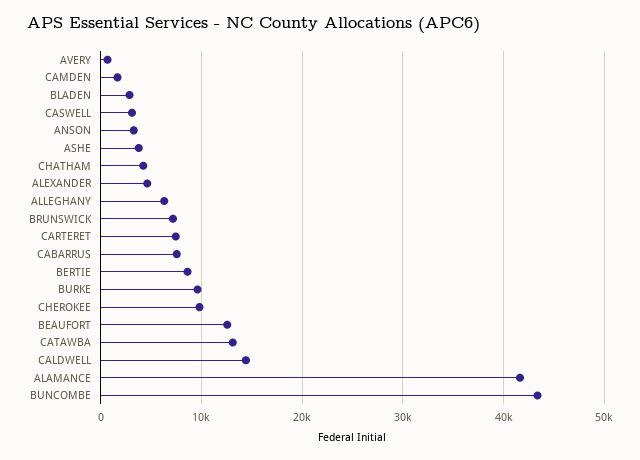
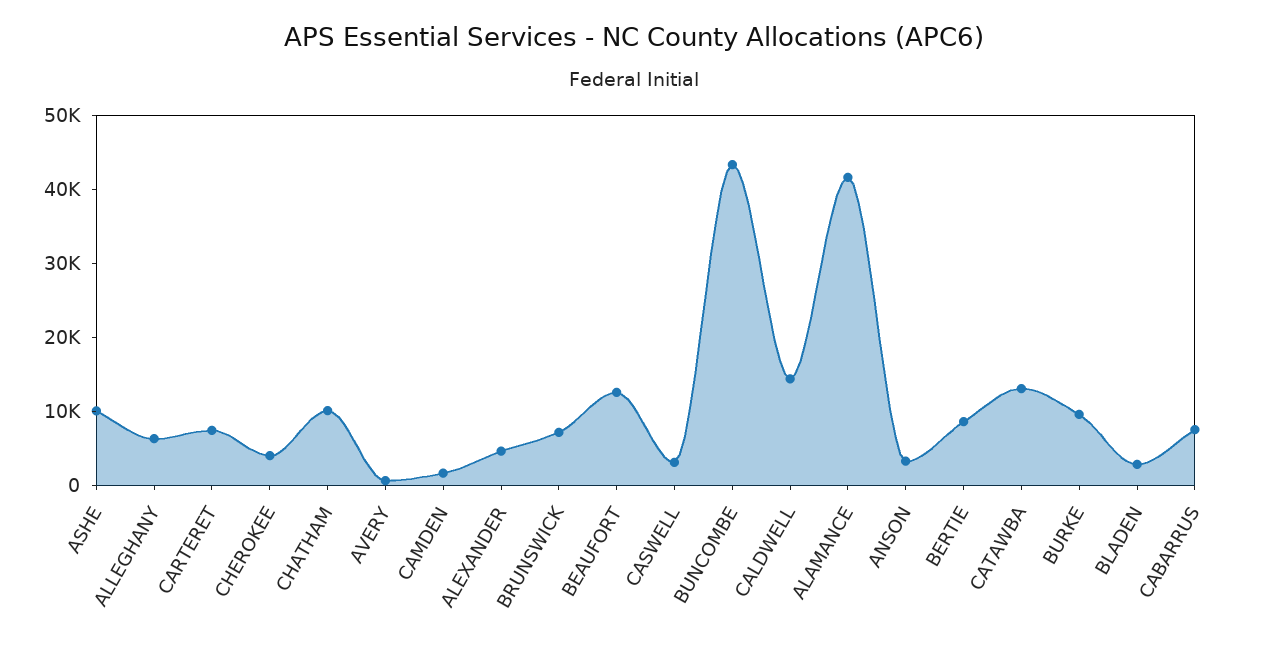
  {
    "AVERY": 1000,
    "CAMDEN": 2000,
    "BLADEN": 3000,
    "CASWELL": 3000,
    "ANSON": 3000,
-   "ASHE": 4000,
+   "ASHE": 10000,
-   "CHATHAM": 4000,
+   "CHATHAM": 10000,
    "ALEXANDER": 5000,
    "ALLEGHANY": 6000,
    "BRUNSWICK": 7000,
    "CARTERET": 7000,
    "CABARRUS": 8000,
    "BERTIE": 9000,
    "BURKE": 10000,
-   "CHEROKEE": 10000,
+   "CHEROKEE": 4000,
    "BEAUFORT": 13000,
    "CATAWBA": 13000,
    "CALDWELL": 14000,
    "ALAMANCE": 42000,
    "BUNCOMBE": 43000
  }

